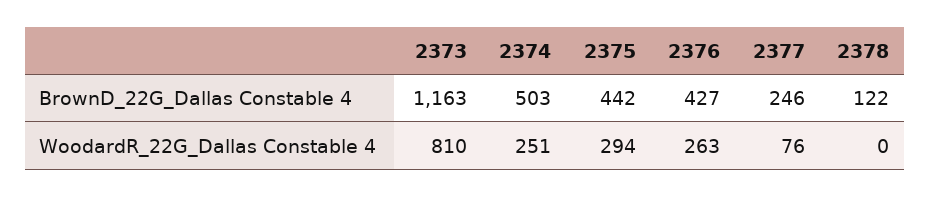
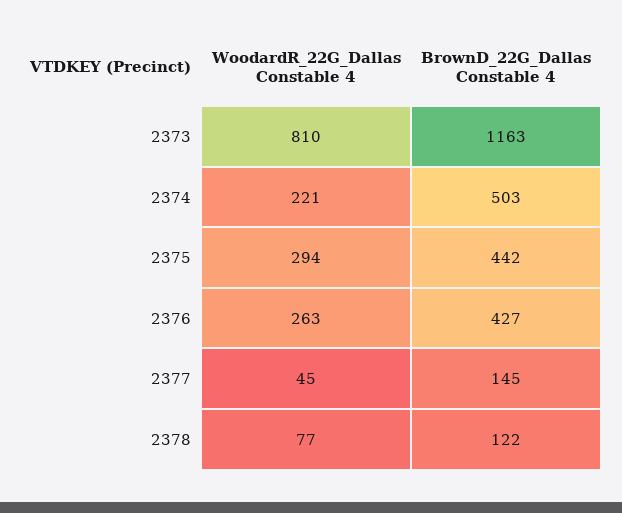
  {
    "2373": {
      "BrownD_22G_Dallas Constable 4": 1163,
      "WoodardR_22G_Dallas Constable 4": 810
    },
    "2374": {
      "BrownD_22G_Dallas Constable 4": 503,
-     "WoodardR_22G_Dallas Constable 4": 251
+     "WoodardR_22G_Dallas Constable 4": 221
    },
    "2375": {
      "BrownD_22G_Dallas Constable 4": 442,
      "WoodardR_22G_Dallas Constable 4": 294
    },
    "2376": {
      "BrownD_22G_Dallas Constable 4": 427,
      "WoodardR_22G_Dallas Constable 4": 263
    },
    "2377": {
-     "BrownD_22G_Dallas Constable 4": 246,
+     "BrownD_22G_Dallas Constable 4": 145,
-     "WoodardR_22G_Dallas Constable 4": 76
+     "WoodardR_22G_Dallas Constable 4": 45
    },
    "2378": {
      "BrownD_22G_Dallas Constable 4": 122,
-     "WoodardR_22G_Dallas Constable 4": 0
+     "WoodardR_22G_Dallas Constable 4": 77
    }
  }

